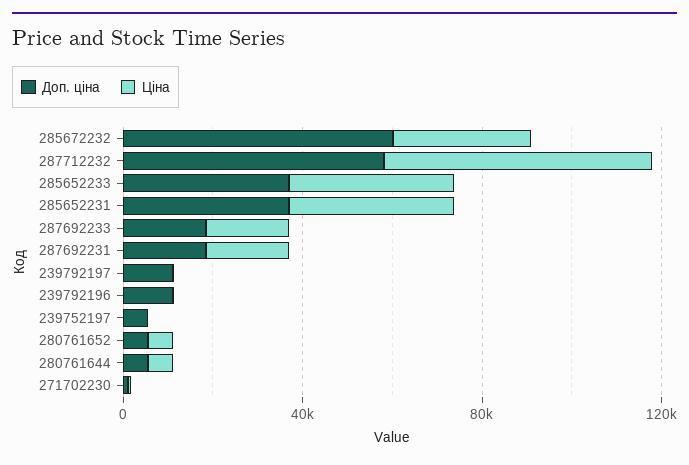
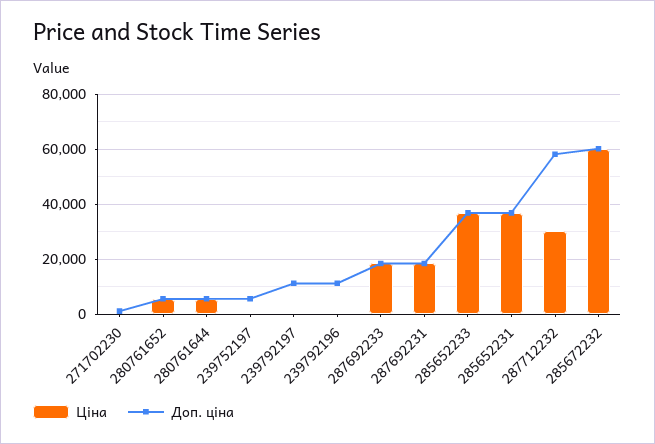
  {
    "Доп. ціна": {
      "285672232": 60000,
      "287712232": 57500,
      "285652233": 37500,
      "285652231": 37500,
      "287692233": 17500,
      "287692231": 17500,
      "239792197": 10000,
      "239792196": 10000,
      "239752197": 5000,
      "280761652": 5000,
      "280761644": 5000,
      "271702230": 0
    },
    "Ціна": {
-     "285672232": 30000,
+     "285672232": 60000,
-     "287712232": 60000,
+     "287712232": 30000,
      "285652233": 37500,
      "285652231": 37500,
      "287692233": 17500,
      "287692231": 17500,
      "239792197": 0,
      "239792196": 0,
      "239752197": 0,
      "280761652": 5000,
      "280761644": 5000,
      "271702230": 0
    }
  }

